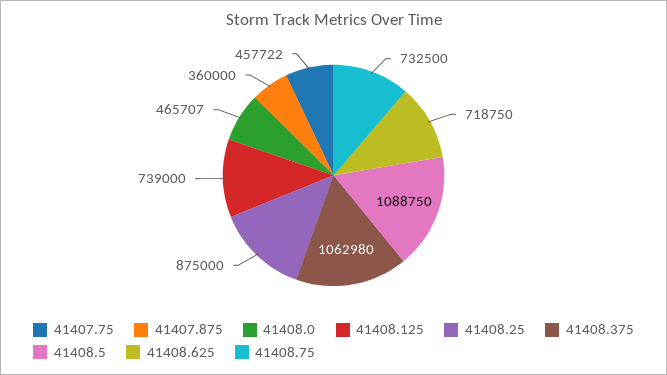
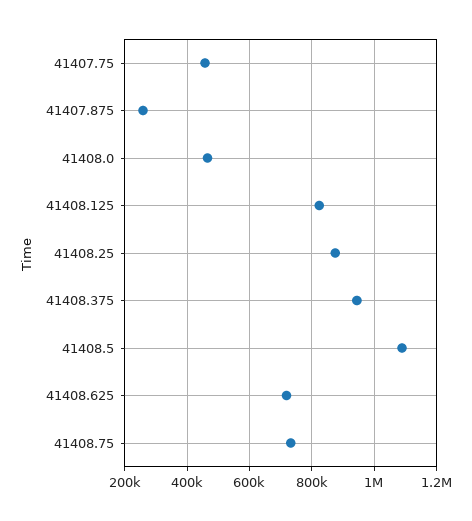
  {
    "41407.75": 457722,
-   "41407.875": 360000,
+   "41407.875": 260000,
    "41408.0": 465707,
-   "41408.125": 739000,
+   "41408.125": 820000,
    "41408.25": 875000,
-   "41408.375": 1062980,
+   "41408.375": 940000,
    "41408.5": 1088750,
    "41408.625": 718750,
    "41408.75": 732500
  }

